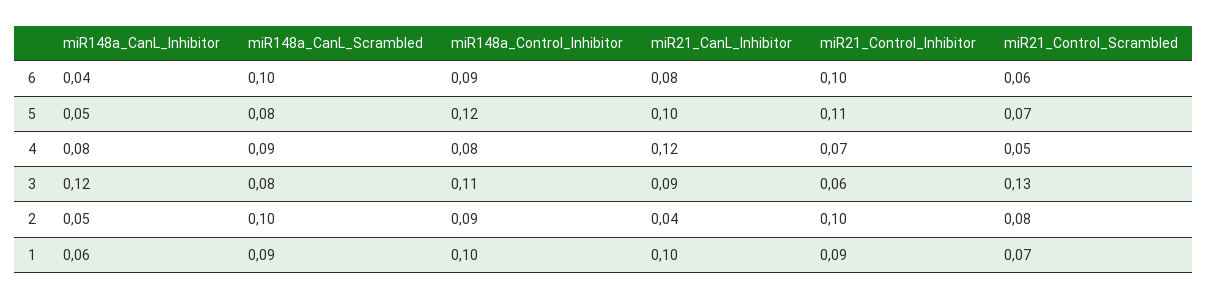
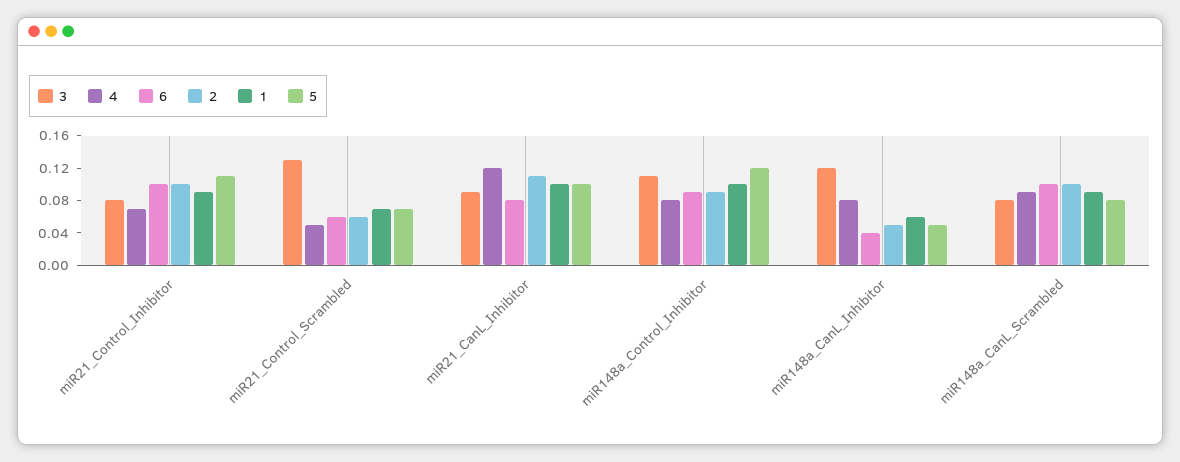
  {
    "6": {
      "miR148a_CanL_Inhibitor": 0.04,
      "miR148a_CanL_Scrambled": 0.1,
      "miR148a_Control_Inhibitor": 0.09,
      "miR21_CanL_Inhibitor": 0.08,
      "miR21_Control_Inhibitor": 0.1,
      "miR21_Control_Scrambled": 0.06
    },
    "5": {
      "miR148a_CanL_Inhibitor": 0.05,
      "miR148a_CanL_Scrambled": 0.08,
      "miR148a_Control_Inhibitor": 0.12,
      "miR21_CanL_Inhibitor": 0.1,
      "miR21_Control_Inhibitor": 0.11,
      "miR21_Control_Scrambled": 0.07
    },
    "4": {
      "miR148a_CanL_Inhibitor": 0.08,
      "miR148a_CanL_Scrambled": 0.09,
      "miR148a_Control_Inhibitor": 0.08,
      "miR21_CanL_Inhibitor": 0.12,
      "miR21_Control_Inhibitor": 0.07,
      "miR21_Control_Scrambled": 0.05
    },
    "3": {
      "miR148a_CanL_Inhibitor": 0.12,
      "miR148a_CanL_Scrambled": 0.08,
      "miR148a_Control_Inhibitor": 0.11,
      "miR21_CanL_Inhibitor": 0.09,
-     "miR21_Control_Inhibitor": 0.06,
+     "miR21_Control_Inhibitor": 0.08,
      "miR21_Control_Scrambled": 0.13
    },
    "2": {
      "miR148a_CanL_Inhibitor": 0.05,
      "miR148a_CanL_Scrambled": 0.1,
      "miR148a_Control_Inhibitor": 0.09,
-     "miR21_CanL_Inhibitor": 0.04,
+     "miR21_CanL_Inhibitor": 0.11,
      "miR21_Control_Inhibitor": 0.1,
-     "miR21_Control_Scrambled": 0.08
+     "miR21_Control_Scrambled": 0.06
    },
    "1": {
      "miR148a_CanL_Inhibitor": 0.06,
      "miR148a_CanL_Scrambled": 0.09,
      "miR148a_Control_Inhibitor": 0.1,
      "miR21_CanL_Inhibitor": 0.1,
      "miR21_Control_Inhibitor": 0.09,
      "miR21_Control_Scrambled": 0.07
    }
  }

